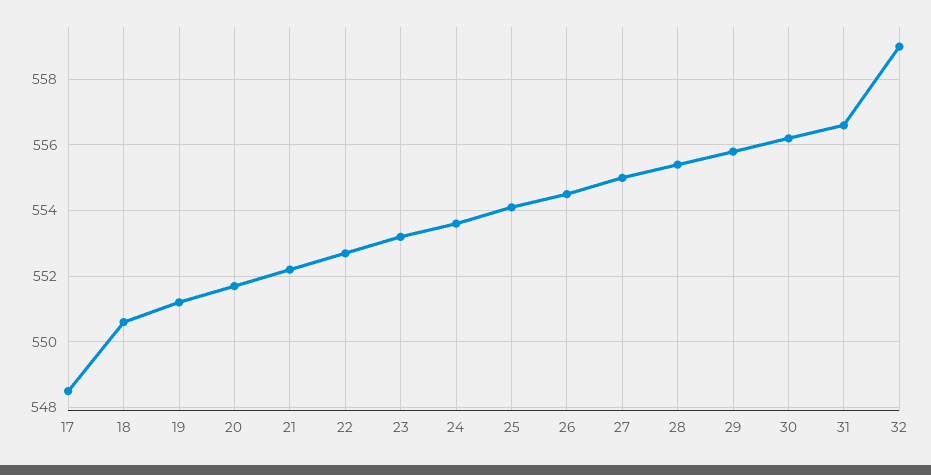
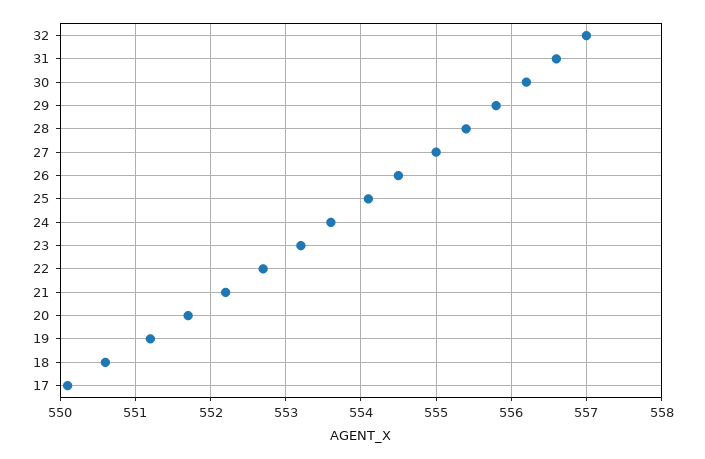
  {
-   "17": 548.5,
+   "17": 550.1,
    "18": 550.6,
    "19": 551.2,
    "20": 551.7,
    "21": 552.2,
    "22": 552.7,
    "23": 553.2,
    "24": 553.6,
    "25": 554.1,
    "26": 554.5,
    "27": 555,
    "28": 555.4,
    "29": 555.8,
    "30": 556.2,
    "31": 556.6,
-   "32": 559
+   "32": 557
  }

